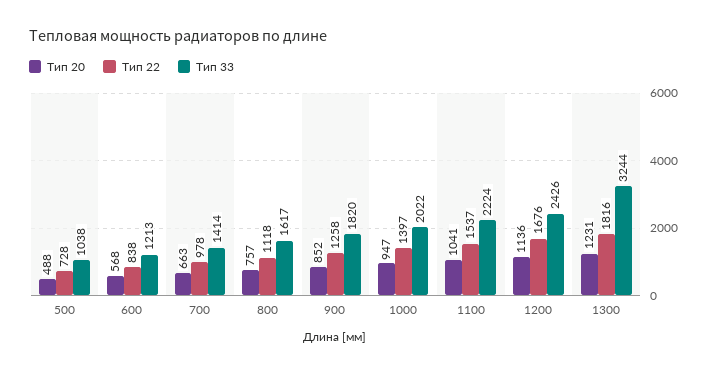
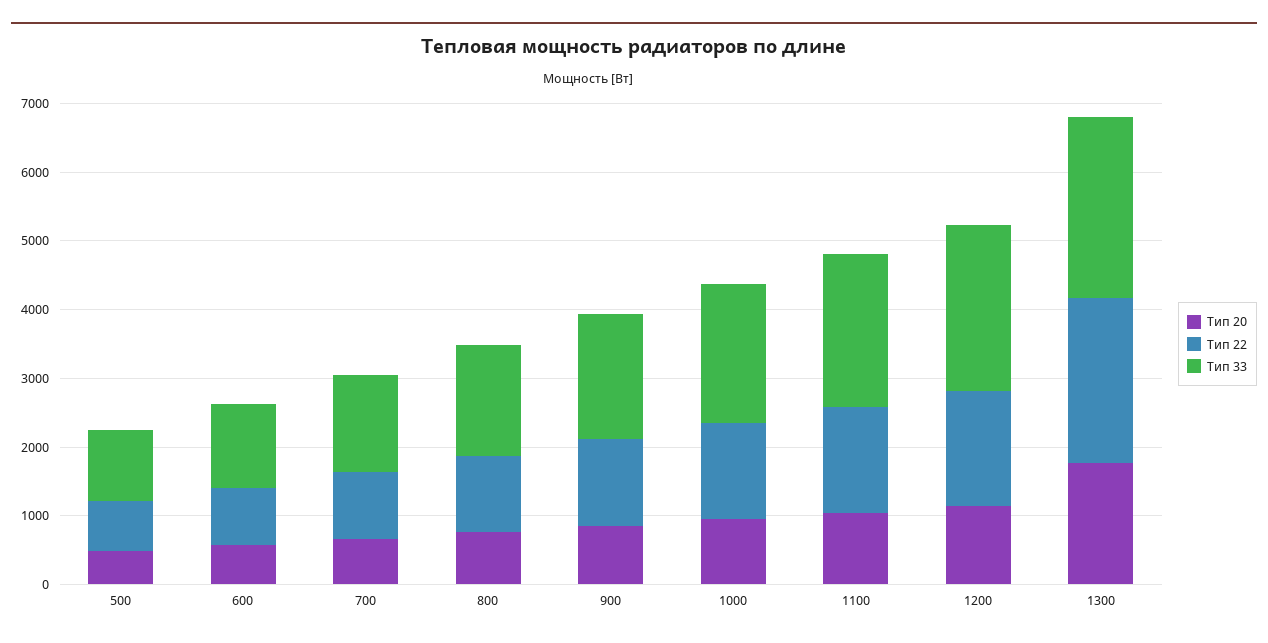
  {
    "Тип 20": {
      "500": 488,
      "600": 568,
      "700": 663,
      "800": 757,
      "900": 852,
      "1000": 947,
      "1100": 1041,
      "1200": 1136,
-     "1300": 1231
+     "1300": 1800
    },
    "Тип 22": {
      "500": 728,
      "600": 838,
      "700": 978,
      "800": 1118,
      "900": 1258,
      "1000": 1397,
      "1100": 1537,
      "1200": 1676,
-     "1300": 1816
+     "1300": 2400
    },
    "Тип 33": {
      "500": 1038,
      "600": 1213,
      "700": 1414,
      "800": 1617,
      "900": 1820,
      "1000": 2022,
      "1100": 2224,
      "1200": 2426,
-     "1300": 3244
+     "1300": 2600
    }
  }

